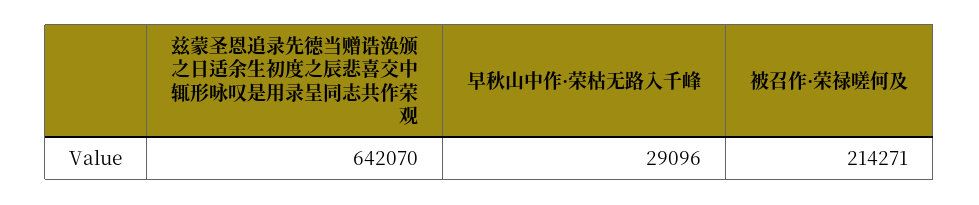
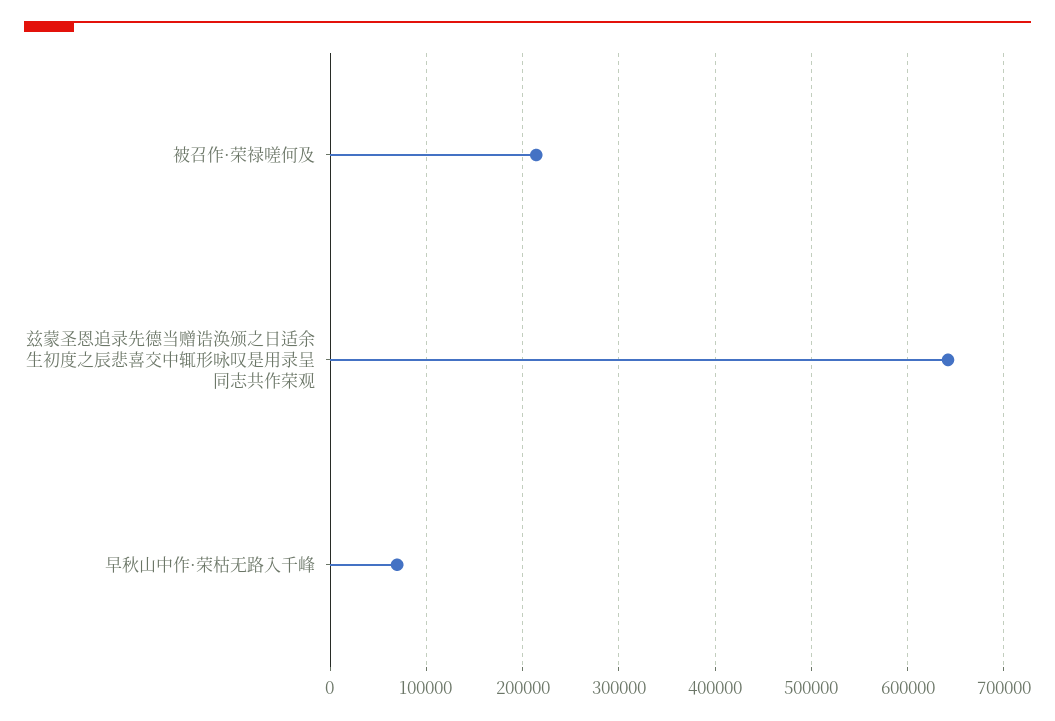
  {
    "兹蒙圣恩追录先德当赠诰涣颁之日适余生初度之辰悲喜交中辄形咏叹是用录呈同志共作荣观": 642070,
-   "早秋山中作·荣枯无路入千峰": 29096,
+   "早秋山中作·荣枯无路入千峰": 70000,
    "被召作·荣禄嗟何及": 214271
  }

